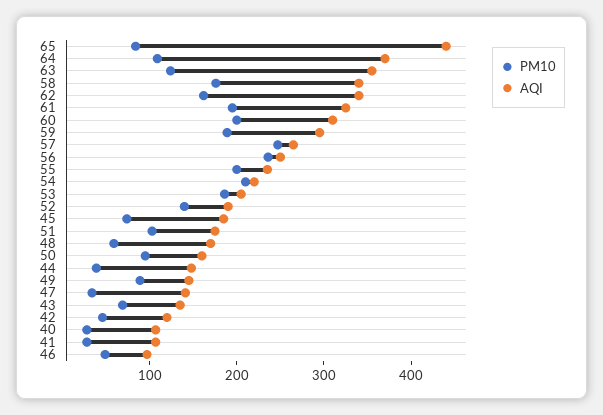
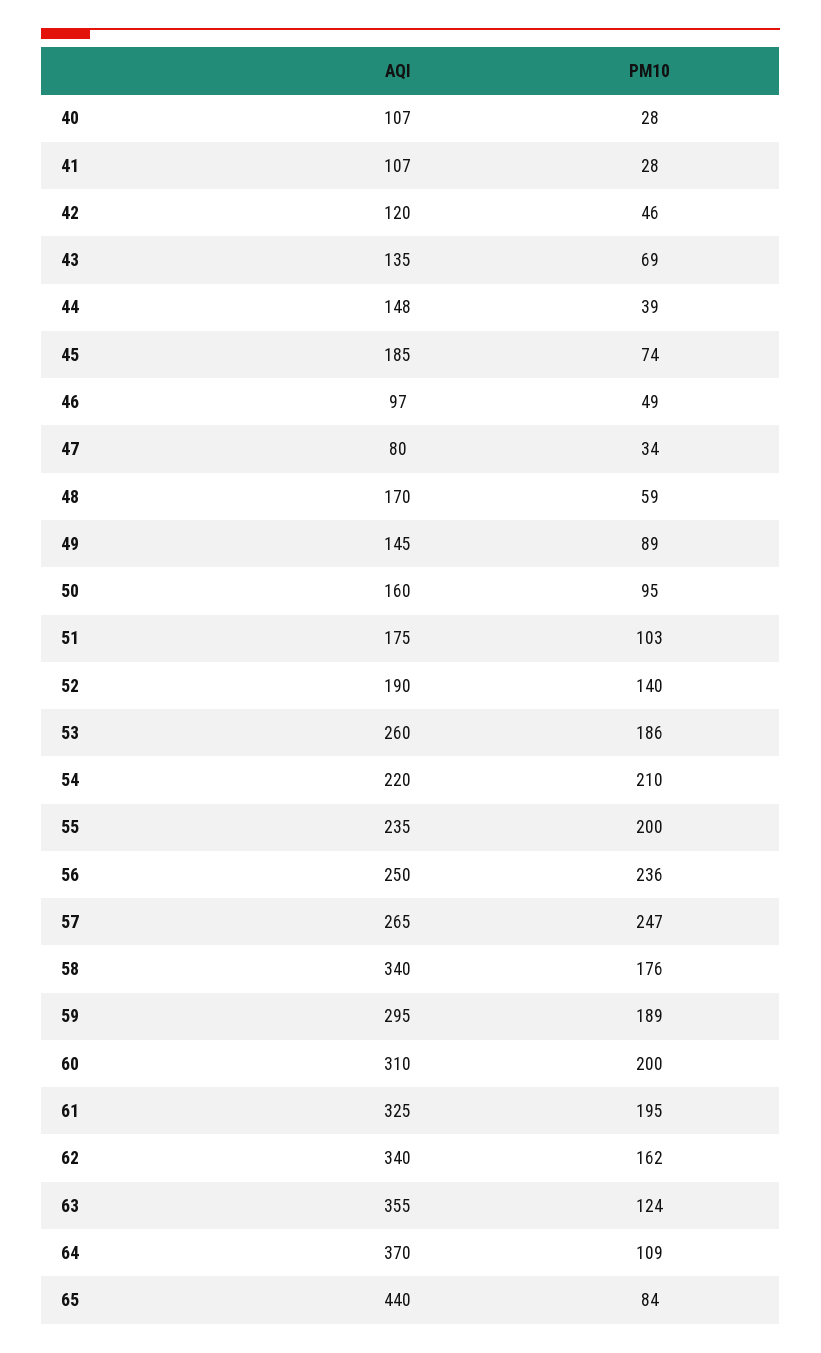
  {
    "PM10": {
      "65": 84,
      "64": 109,
      "63": 124,
      "58": 176,
      "62": 162,
      "61": 195,
      "60": 200,
      "59": 189,
      "57": 247,
      "56": 236,
      "55": 200,
      "54": 210,
      "53": 186,
      "52": 140,
      "45": 74,
      "51": 103,
      "48": 59,
      "50": 95,
      "44": 39,
      "49": 89,
      "47": 34,
      "43": 69,
      "42": 46,
      "40": 28,
      "41": 28,
      "46": 49
    },
    "AQI": {
      "65": 440,
      "64": 370,
      "63": 355,
      "58": 340,
      "62": 340,
      "61": 325,
      "60": 310,
      "59": 295,
      "57": 265,
      "56": 250,
      "55": 235,
      "54": 220,
-     "53": 200,
+     "53": 260,
      "52": 190,
      "45": 185,
      "51": 175,
      "48": 170,
      "50": 160,
      "44": 148,
      "49": 145,
-     "47": 140,
+     "47": 80,
      "43": 135,
      "42": 120,
      "40": 107,
      "41": 107,
      "46": 97
    }
  }

